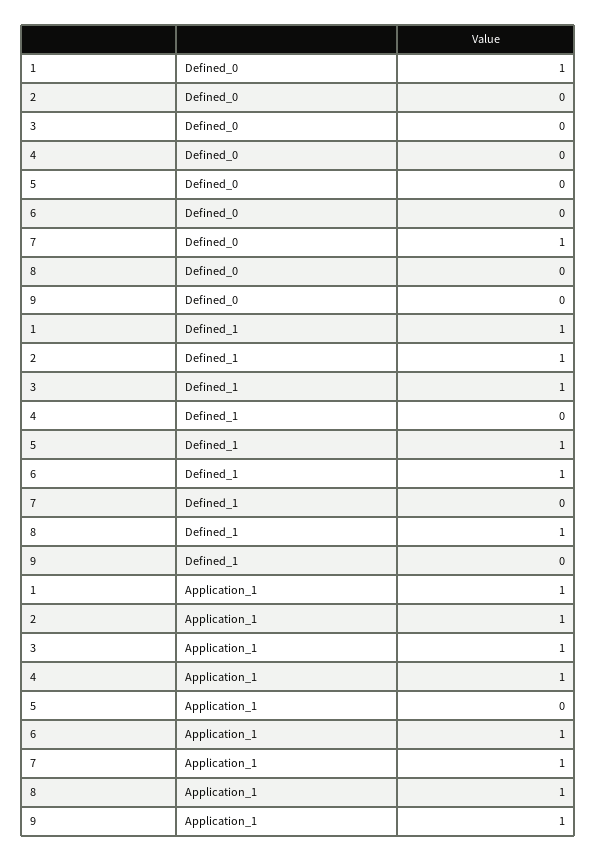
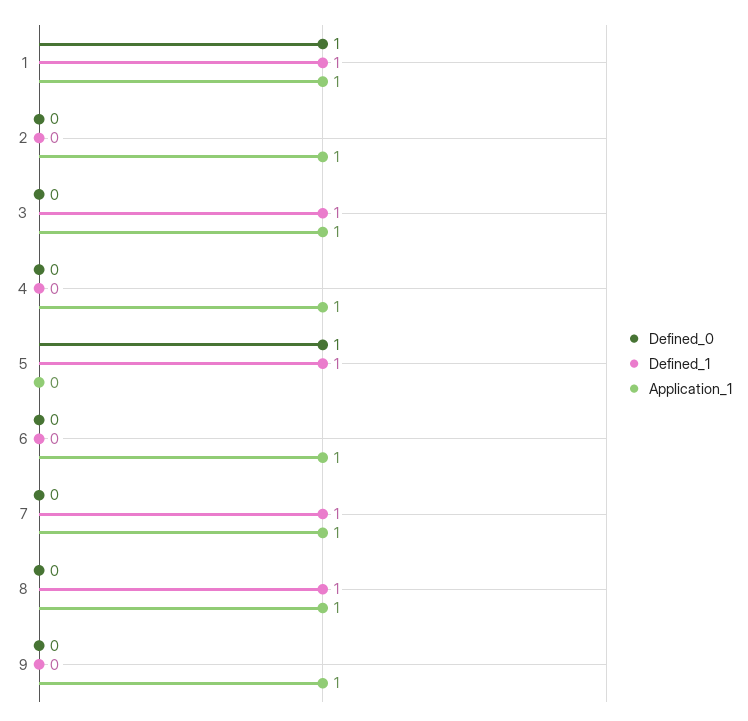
  {
    "Defined_0": {
      "1": 1,
      "2": 0,
      "3": 0,
      "4": 0,
-     "5": 0,
+     "5": 1,
      "6": 0,
-     "7": 1,
+     "7": 0,
      "8": 0,
      "9": 0
    },
    "Defined_1": {
      "1": 1,
-     "2": 1,
+     "2": 0,
      "3": 1,
      "4": 0,
      "5": 1,
-     "6": 1,
+     "6": 0,
-     "7": 0,
+     "7": 1,
      "8": 1,
      "9": 0
    },
    "Application_1": {
      "1": 1,
      "2": 1,
      "3": 1,
      "4": 1,
      "5": 0,
      "6": 1,
      "7": 1,
      "8": 1,
      "9": 1
    }
  }

